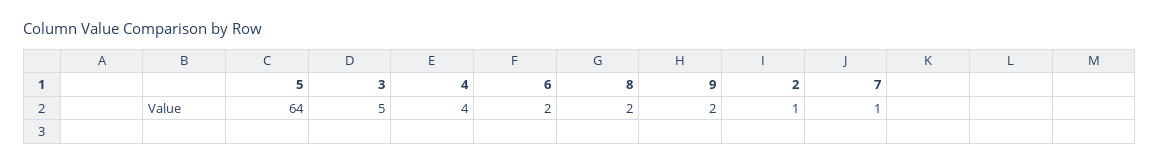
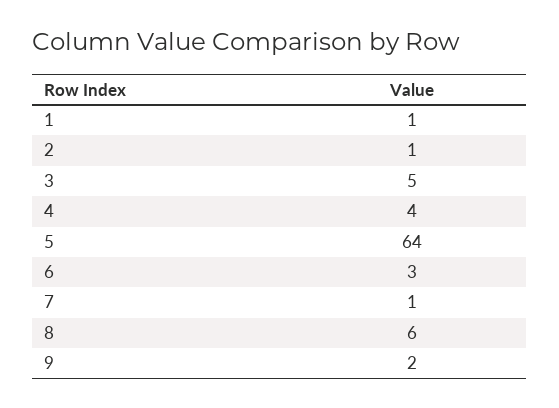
  {
    "5": 64,
    "3": 5,
    "4": 4,
-   "6": 2,
+   "6": 3,
-   "8": 2,
+   "8": 6,
    "9": 2,
    "2": 1,
-   "7": 1
+   "7": 1,
+   "1": 1
  }

